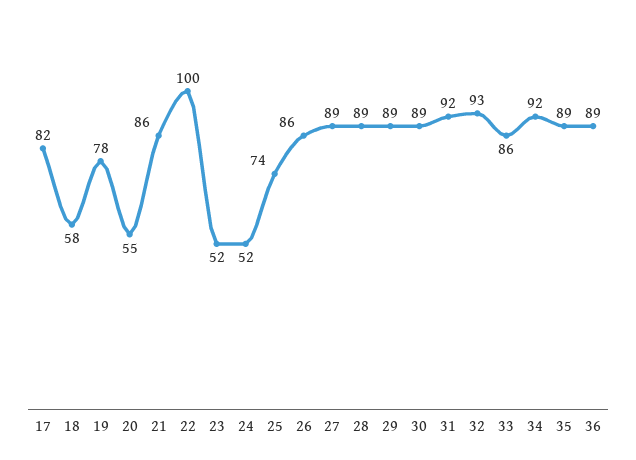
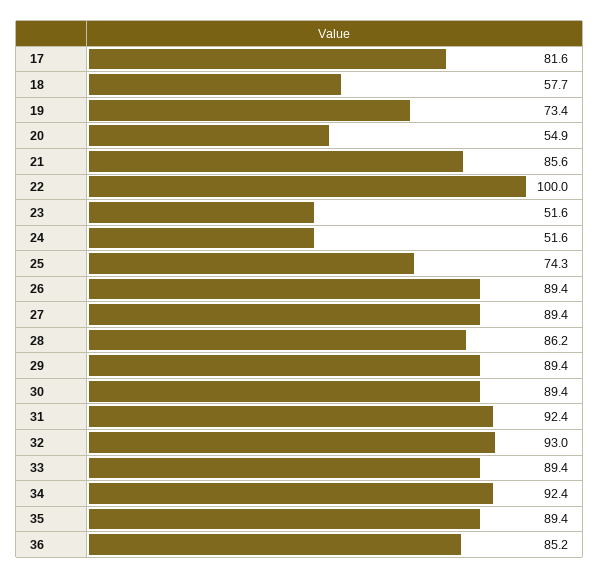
  {
    "17": 81.6,
    "18": 57.7,
-   "19": 78,
+   "19": 73.4,
    "20": 54.9,
    "21": 85.6,
    "22": 100,
    "23": 51.6,
    "24": 51.6,
    "25": 74.3,
-   "26": 86,
+   "26": 89.4,
    "27": 89.4,
-   "28": 89,
+   "28": 86.2,
    "29": 89.4,
    "30": 89.4,
    "31": 92.4,
    "32": 93,
-   "33": 86,
+   "33": 89.4,
    "34": 92.4,
    "35": 89.4,
-   "36": 89
+   "36": 85.2
  }

